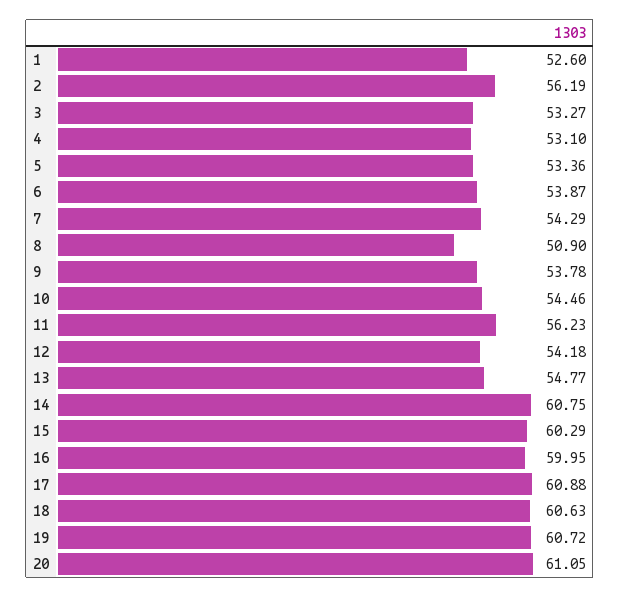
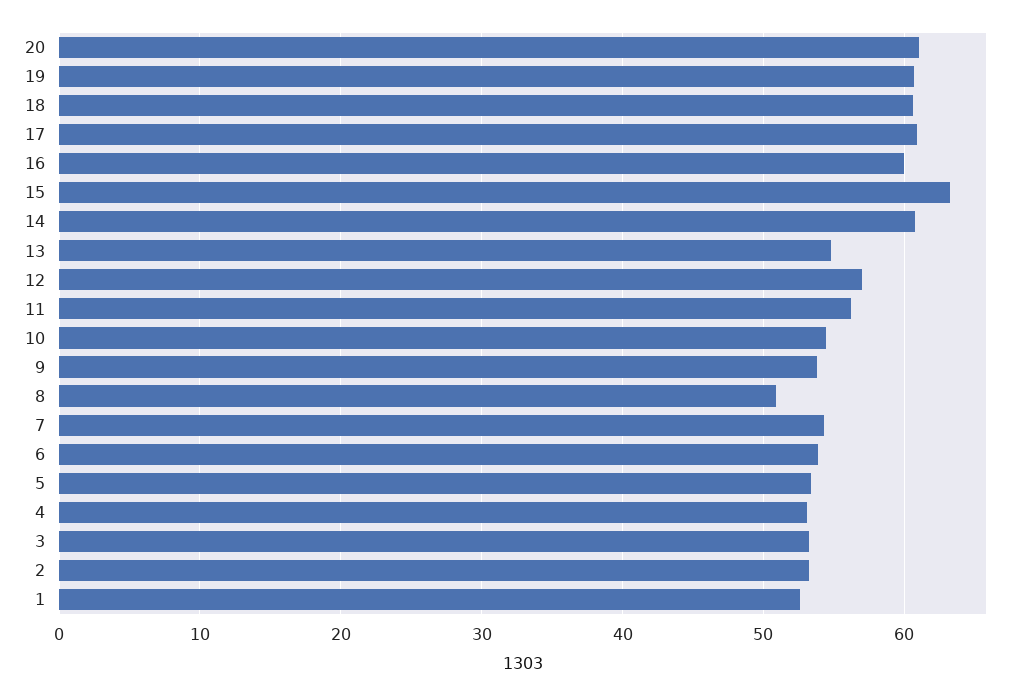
  {
    "1": 52.6,
-   "2": 56.19,
+   "2": 53,
    "3": 53.27,
    "4": 53.1,
    "5": 53.36,
    "6": 53.87,
    "7": 54.29,
    "8": 50.9,
    "9": 53.78,
    "10": 54.46,
    "11": 56.23,
-   "12": 54.18,
+   "12": 57,
    "13": 54.77,
    "14": 60.75,
-   "15": 60.29,
+   "15": 63,
    "16": 59.95,
    "17": 60.88,
    "18": 60.63,
    "19": 60.72,
    "20": 61.05
  }

